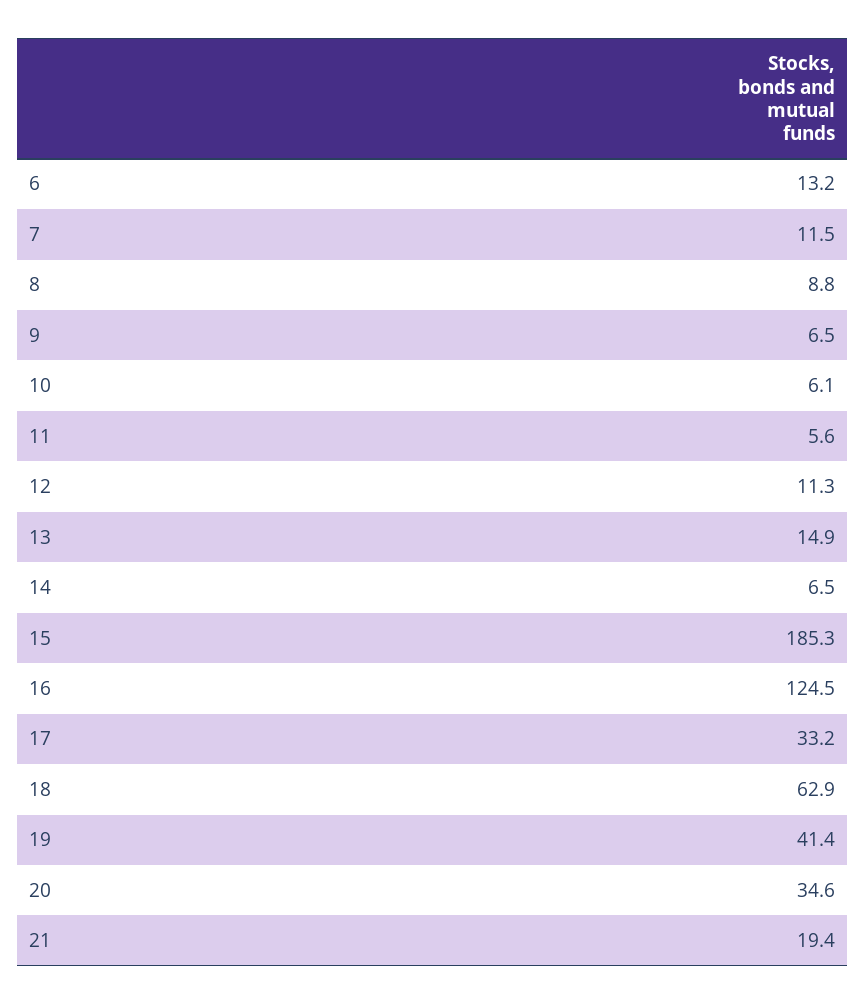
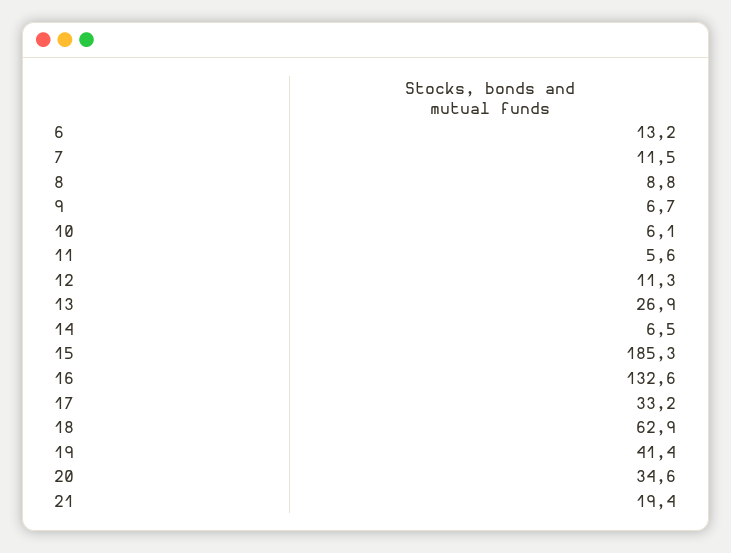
  {
    "6": 13.2,
    "7": 11.5,
    "8": 8.8,
-   "9": 6.5,
+   "9": 6.7,
    "10": 6.1,
    "11": 5.6,
    "12": 11.3,
-   "13": 14.9,
+   "13": 26.9,
    "14": 6.5,
    "15": 185.3,
-   "16": 124.5,
+   "16": 132.6,
    "17": 33.2,
    "18": 62.9,
    "19": 41.4,
    "20": 34.6,
    "21": 19.4
  }

